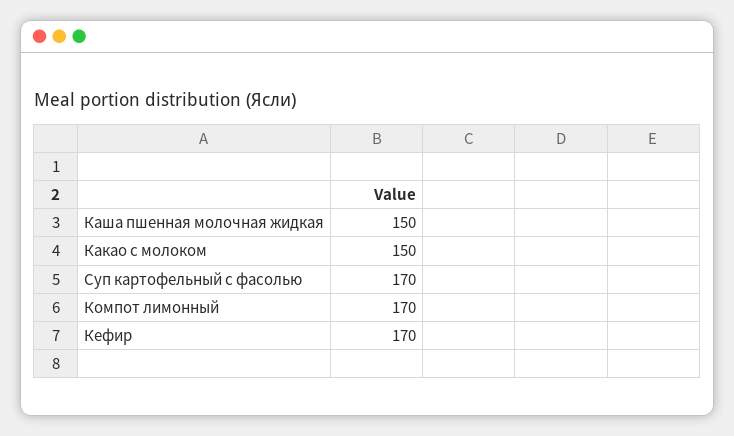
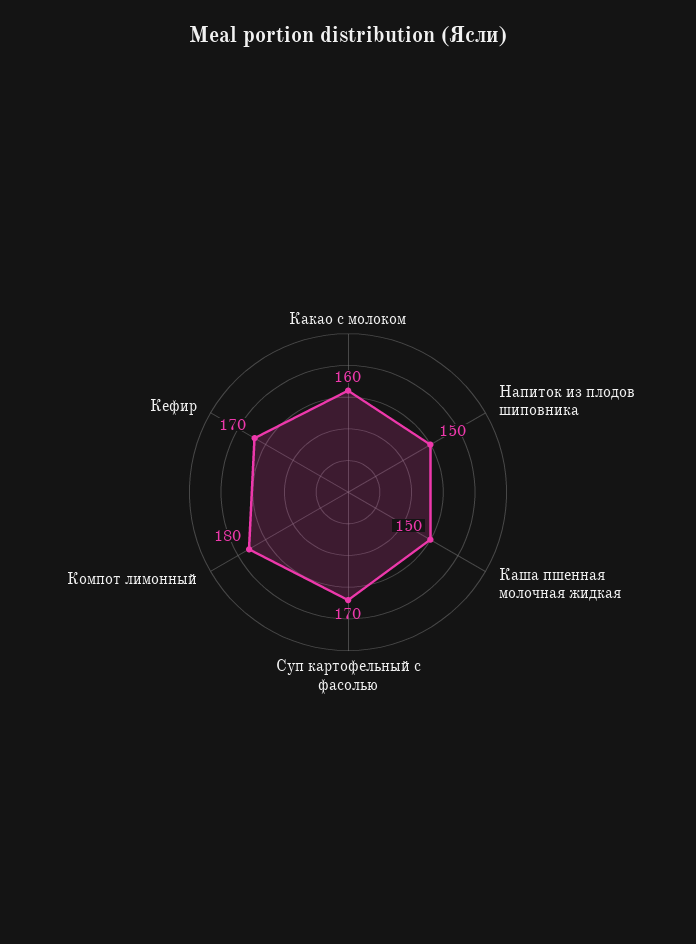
  {
    "Каша пшенная молочная жидкая": 150,
-   "Какао с молоком": 150,
+   "Какао с молоком": 160,
    "Суп картофельный с фасолью": 170,
-   "Компот лимонный": 170,
+   "Компот лимонный": 180,
-   "Кефир": 170
+   "Кефир": 170,
+   "Напиток из плодов шиповника": 150
  }

